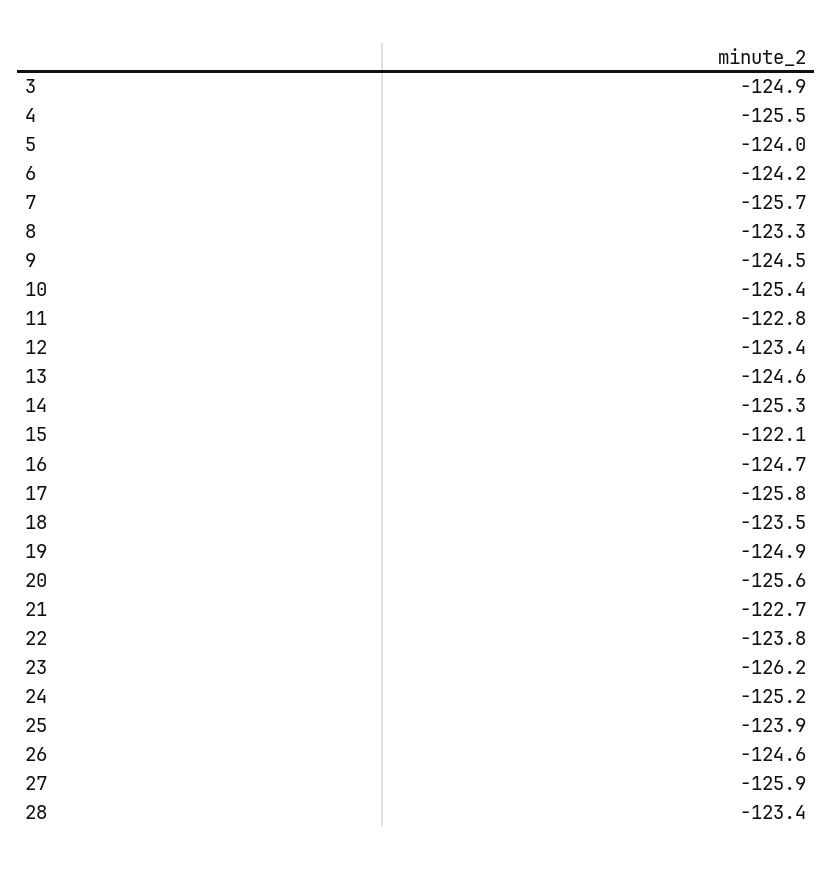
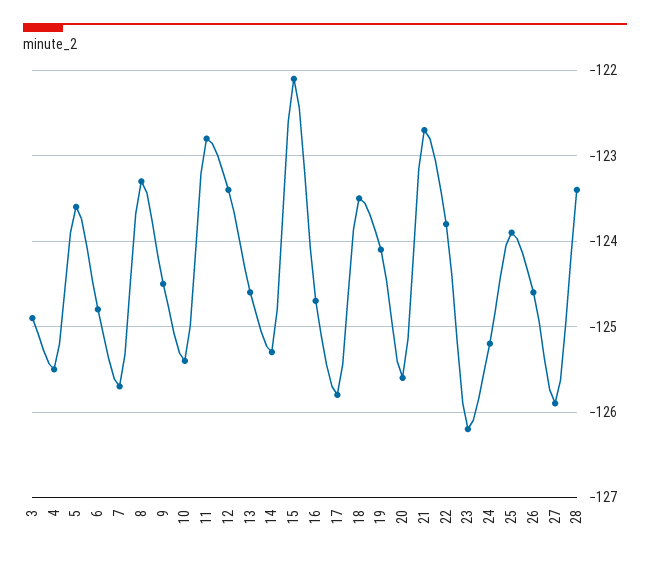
  {
    "3": -124.9,
    "4": -125.5,
-   "5": -124,
+   "5": -123.6,
-   "6": -124.2,
+   "6": -124.8,
    "7": -125.7,
    "8": -123.3,
    "9": -124.5,
    "10": -125.4,
    "11": -122.8,
    "12": -123.4,
    "13": -124.6,
    "14": -125.3,
    "15": -122.1,
    "16": -124.7,
    "17": -125.8,
    "18": -123.5,
-   "19": -124.9,
+   "19": -124.1,
    "20": -125.6,
    "21": -122.7,
    "22": -123.8,
    "23": -126.2,
    "24": -125.2,
    "25": -123.9,
    "26": -124.6,
    "27": -125.9,
    "28": -123.4
  }

